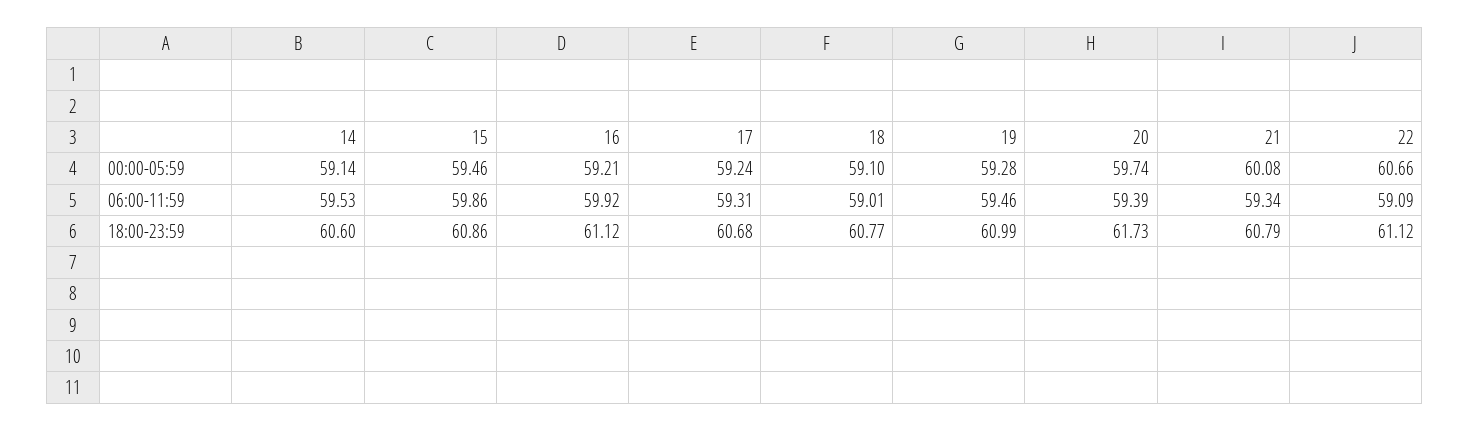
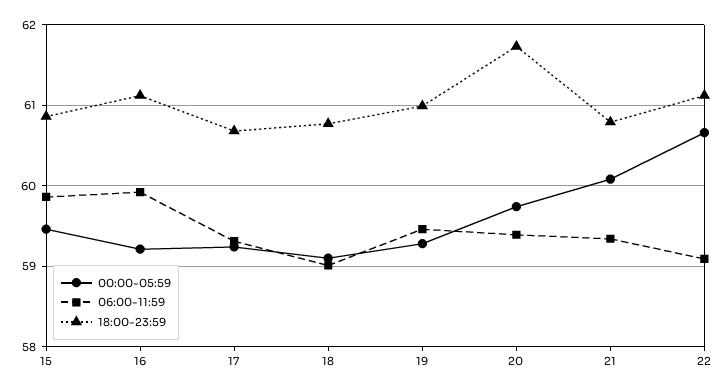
  {
    "00:00-05:59": {
-     "14": 59.14,
      "15": 59.46,
      "16": 59.21,
      "17": 59.24,
      "18": 59.1,
      "19": 59.28,
      "20": 59.74,
      "21": 60.08,
      "22": 60.66
    },
    "06:00-11:59": {
-     "14": 59.53,
      "15": 59.86,
      "16": 59.92,
      "17": 59.31,
      "18": 59.01,
      "19": 59.46,
      "20": 59.39,
      "21": 59.34,
      "22": 59.09
    },
    "18:00-23:59": {
-     "14": 60.6,
      "15": 60.86,
      "16": 61.12,
      "17": 60.68,
      "18": 60.77,
      "19": 60.99,
      "20": 61.73,
      "21": 60.79,
      "22": 61.12
    }
  }

